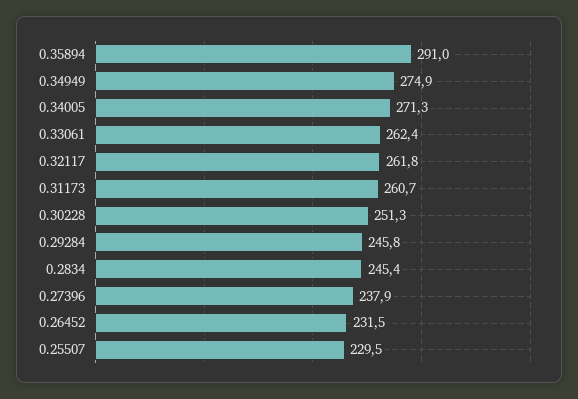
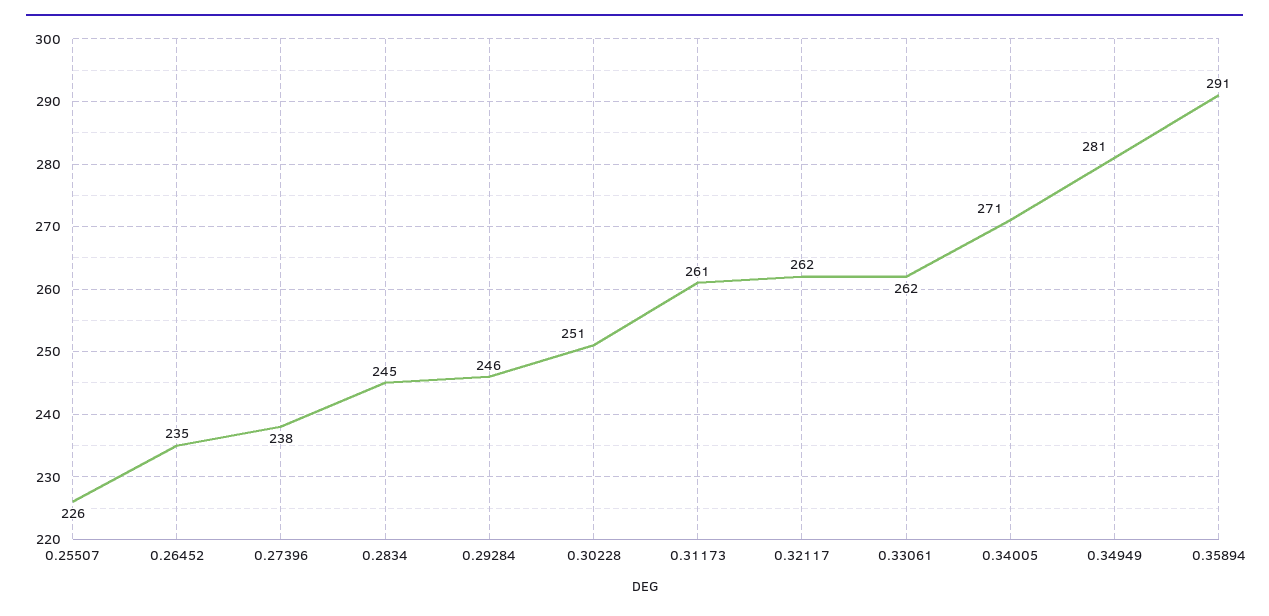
  {
    "0.35894": 291,
-   "0.34949": 274.9,
+   "0.34949": 281,
    "0.34005": 271.3,
    "0.33061": 262.4,
    "0.32117": 261.8,
    "0.31173": 260.7,
    "0.30228": 251.3,
    "0.29284": 245.8,
    "0.2834": 245.4,
    "0.27396": 237.9,
-   "0.26452": 231.5,
+   "0.26452": 235,
-   "0.25507": 229.5
+   "0.25507": 226
  }

